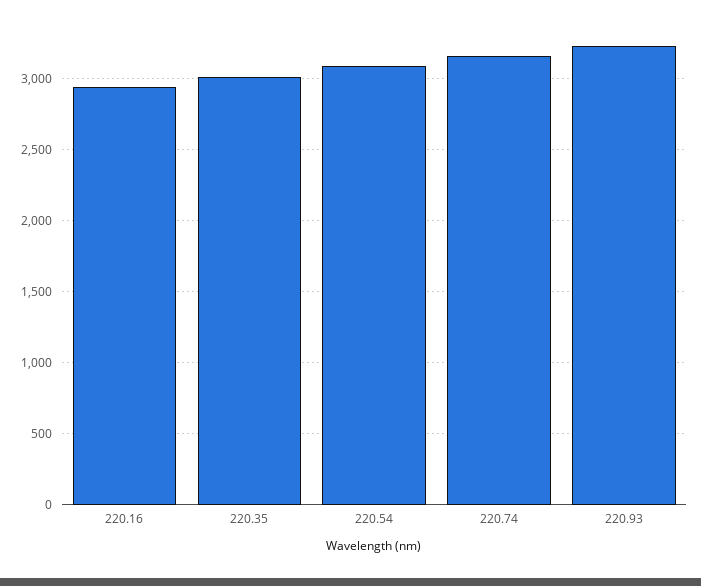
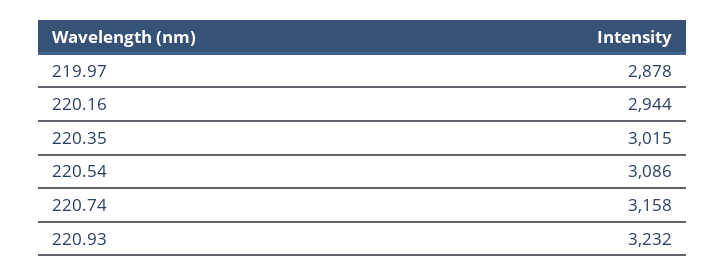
  {
    "220.16": 2944,
    "220.35": 3015,
    "220.54": 3086,
    "220.74": 3158,
-   "220.93": 3232
+   "220.93": 3232,
+   "219.97": 2878
  }

